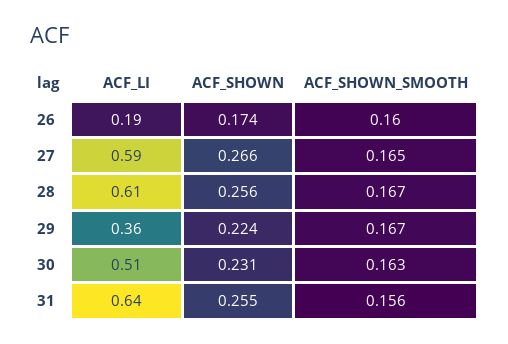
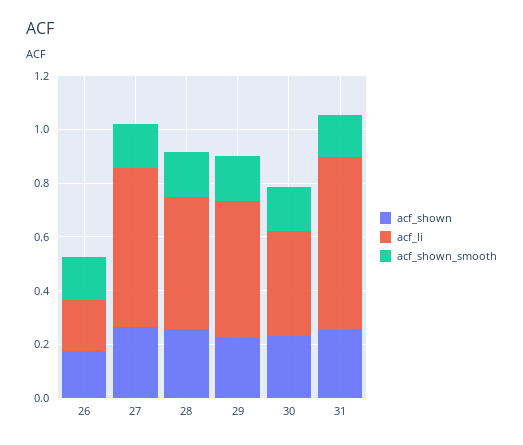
  {
    "ACF_LI": {
      "26": 0.19,
      "27": 0.59,
-     "28": 0.61,
+     "28": 0.5,
-     "29": 0.36,
+     "29": 0.5,
-     "30": 0.51,
+     "30": 0.4,
      "31": 0.64
    },
    "ACF_SHOWN": {
      "26": 0.174,
      "27": 0.266,
      "28": 0.256,
      "29": 0.224,
      "30": 0.231,
      "31": 0.255
    },
    "ACF_SHOWN_SMOOTH": {
      "26": 0.16,
      "27": 0.165,
      "28": 0.167,
      "29": 0.167,
      "30": 0.163,
      "31": 0.156
    }
  }

